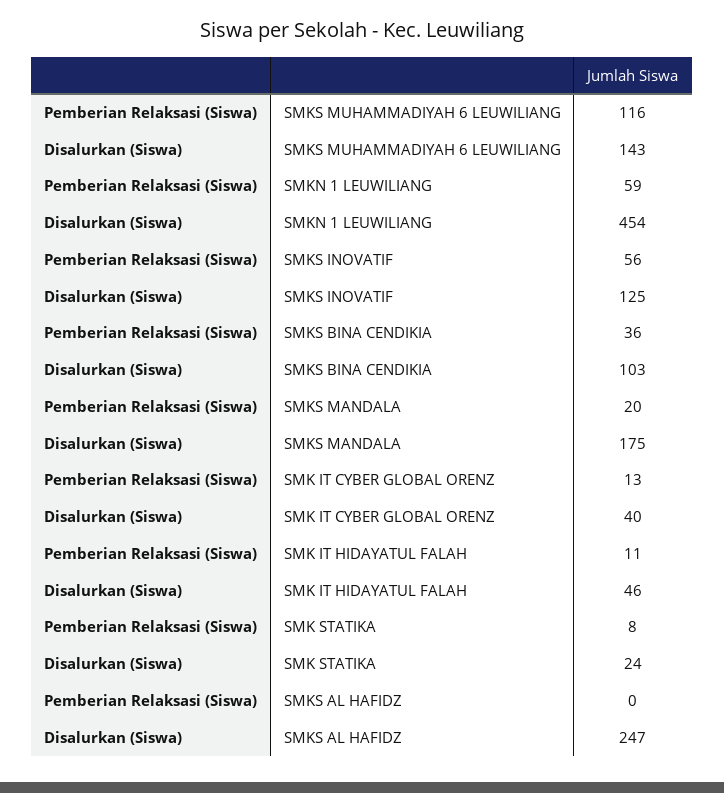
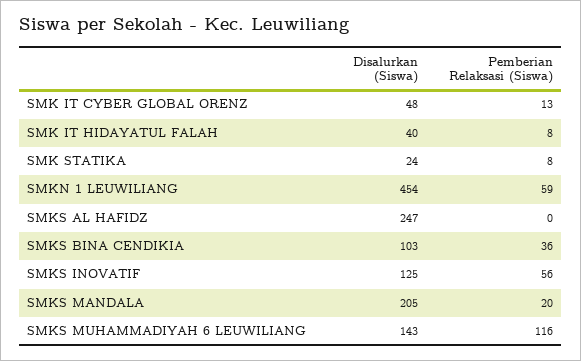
  {
    "Pemberian Relaksasi (Siswa)": {
      "SMKS MUHAMMADIYAH 6 LEUWILIANG": 116,
      "SMKN 1 LEUWILIANG": 59,
      "SMKS INOVATIF": 56,
      "SMKS BINA CENDIKIA": 36,
      "SMKS MANDALA": 20,
      "SMK IT CYBER GLOBAL ORENZ": 13,
-     "SMK IT HIDAYATUL FALAH": 11,
+     "SMK IT HIDAYATUL FALAH": 8,
      "SMK STATIKA": 8,
      "SMKS AL HAFIDZ": 0
    },
    "Disalurkan (Siswa)": {
      "SMKS MUHAMMADIYAH 6 LEUWILIANG": 143,
      "SMKN 1 LEUWILIANG": 454,
      "SMKS INOVATIF": 125,
      "SMKS BINA CENDIKIA": 103,
-     "SMKS MANDALA": 175,
+     "SMKS MANDALA": 205,
-     "SMK IT CYBER GLOBAL ORENZ": 40,
+     "SMK IT CYBER GLOBAL ORENZ": 48,
-     "SMK IT HIDAYATUL FALAH": 46,
+     "SMK IT HIDAYATUL FALAH": 40,
      "SMK STATIKA": 24,
      "SMKS AL HAFIDZ": 247
    }
  }

